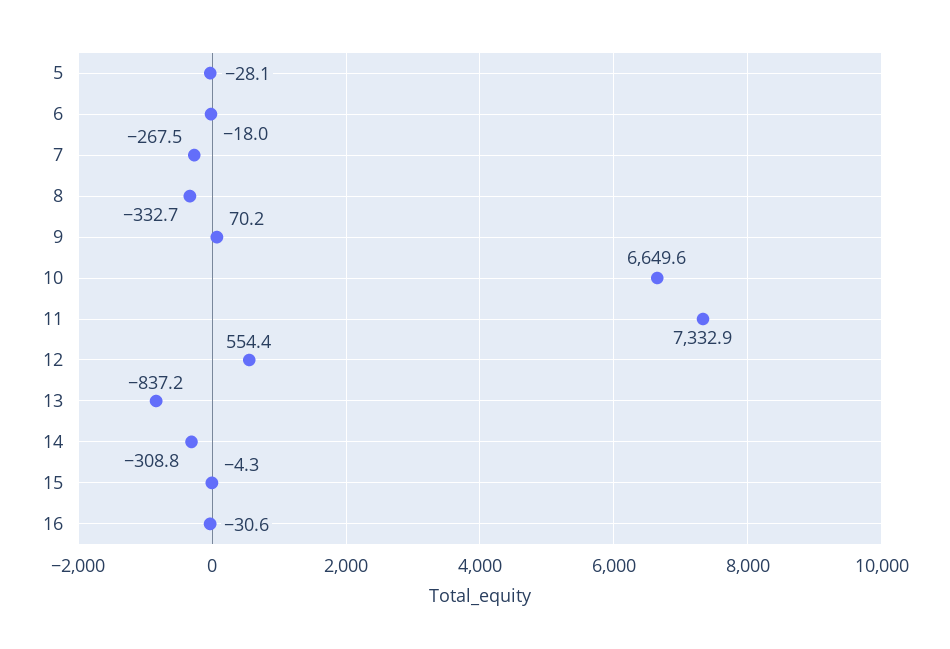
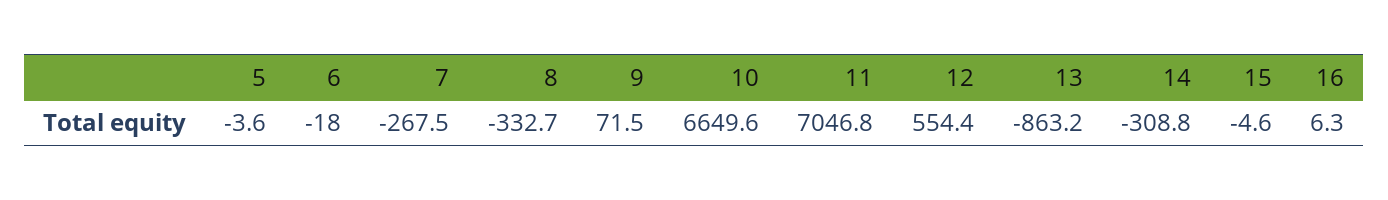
  {
-   "5": -28.1,
+   "5": -3.6,
    "6": -18,
    "7": -267.5,
    "8": -332.7,
-   "9": 70.2,
+   "9": 71.5,
    "10": 6649.6,
-   "11": 7332.9,
+   "11": 7046.8,
    "12": 554.4,
-   "13": -837.2,
+   "13": -863.2,
    "14": -308.8,
-   "15": -4.3,
+   "15": -4.6,
-   "16": -30.6
+   "16": 6.3
  }

